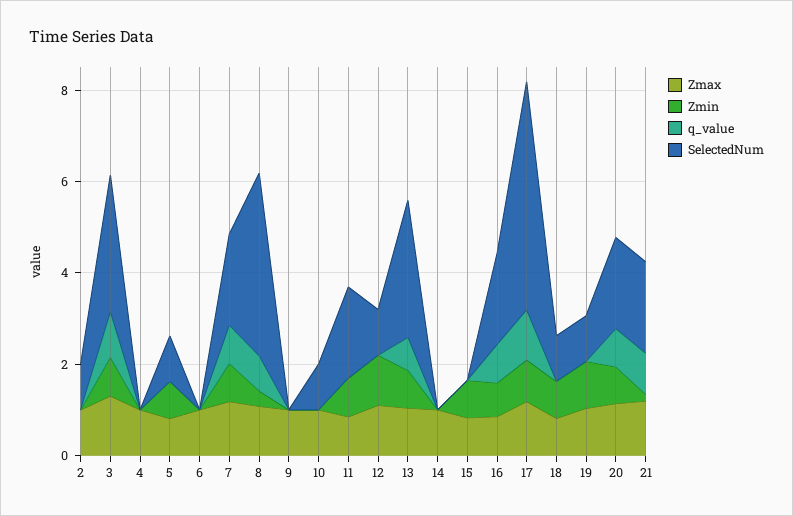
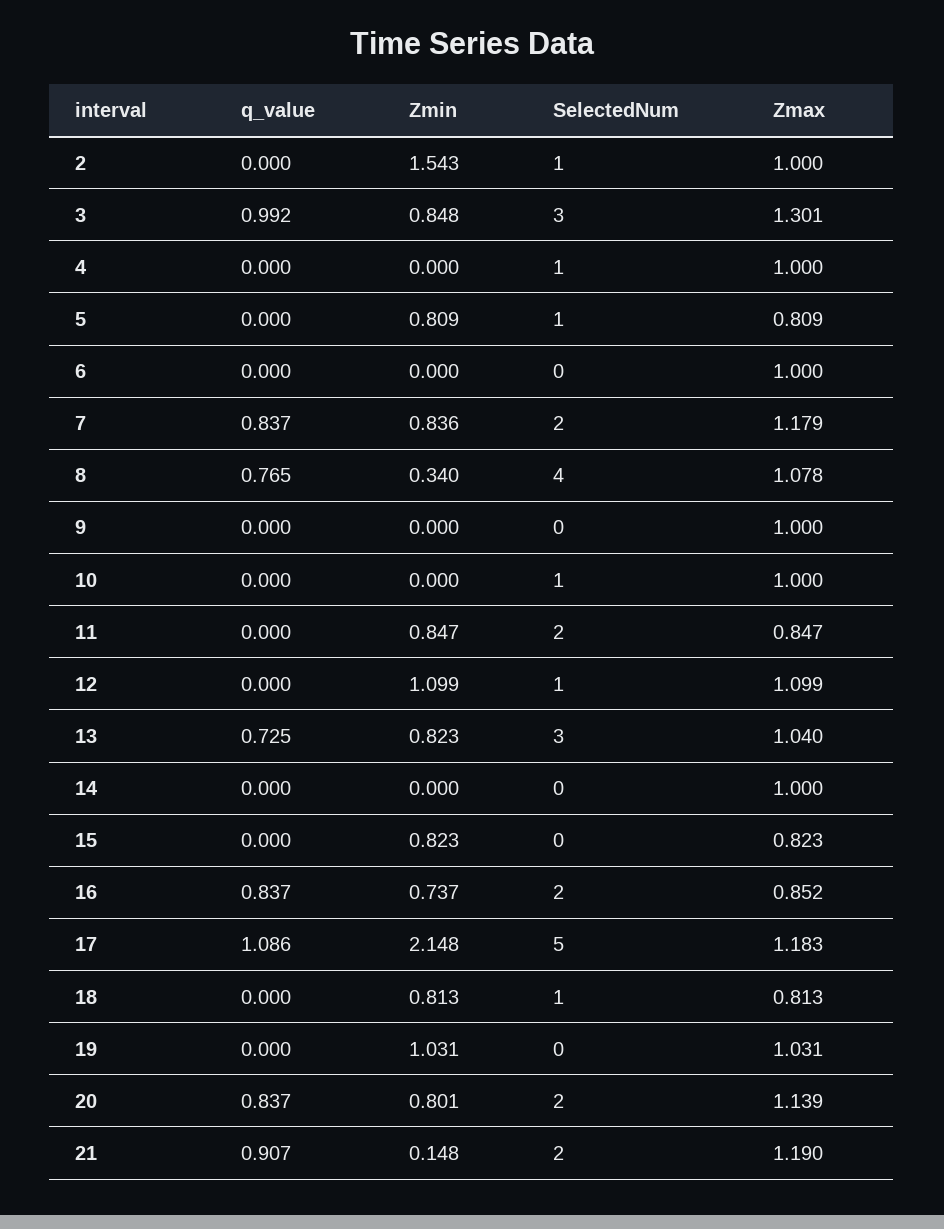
  {
    "Zmax": {
      "2": 1,
      "3": 1.301,
      "4": 1,
      "5": 0.809,
      "6": 1,
      "7": 1.179,
      "8": 1.078,
      "9": 1,
      "10": 1,
      "11": 0.847,
      "12": 1.099,
      "13": 1.04,
      "14": 1,
      "15": 0.823,
      "16": 0.852,
      "17": 1.183,
      "18": 0.813,
      "19": 1.031,
      "20": 1.139,
      "21": 1.19
    },
    "Zmin": {
-     "2": 0,
+     "2": 1.543,
      "3": 0.848,
      "4": 0,
      "5": 0.809,
      "6": 0,
      "7": 0.836,
      "8": 0.34,
      "9": 0,
      "10": 0,
      "11": 0.847,
      "12": 1.099,
      "13": 0.823,
      "14": 0,
      "15": 0.823,
      "16": 0.737,
-     "17": 1,
+     "17": 2.148,
      "18": 0.813,
      "19": 1.031,
      "20": 0.801,
      "21": 0.148
    },
    "q_value": {
      "2": 0,
      "3": 0.992,
      "4": 0,
      "5": 0,
      "6": 0,
      "7": 0.837,
      "8": 0.765,
      "9": 0,
      "10": 0,
      "11": 0,
      "12": 0,
      "13": 0.725,
      "14": 0,
      "15": 0,
      "16": 0.837,
      "17": 1.086,
      "18": 0,
      "19": 0,
      "20": 0.837,
      "21": 0.907
    },
    "SelectedNum": {
      "2": 1,
      "3": 3,
-     "4": 0,
+     "4": 1,
      "5": 1,
      "6": 0,
      "7": 2,
      "8": 4,
      "9": 0,
      "10": 1,
      "11": 2,
      "12": 1,
      "13": 3,
      "14": 0,
      "15": 0,
      "16": 2,
      "17": 5,
      "18": 1,
-     "19": 1,
+     "19": 0,
      "20": 2,
      "21": 2
    }
  }

